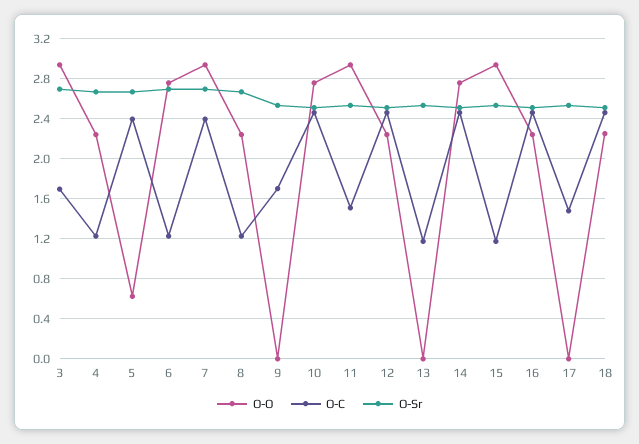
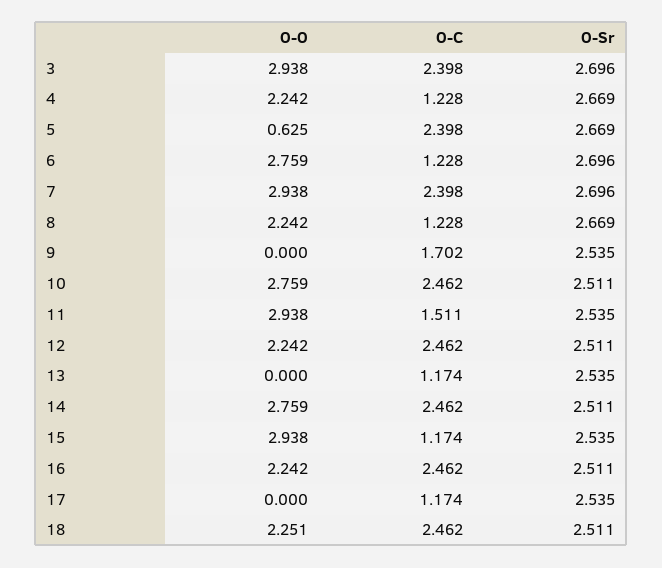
  {
    "O-O": {
      "3": 2.938,
      "4": 2.242,
      "5": 0.625,
      "6": 2.759,
      "7": 2.938,
      "8": 2.242,
      "9": 0,
      "10": 2.759,
      "11": 2.938,
      "12": 2.242,
      "13": 0,
      "14": 2.759,
      "15": 2.938,
      "16": 2.242,
      "17": 0,
      "18": 2.251
    },
    "O-C": {
-     "3": 1.7,
+     "3": 2.398,
      "4": 1.228,
      "5": 2.398,
      "6": 1.228,
      "7": 2.398,
      "8": 1.228,
      "9": 1.702,
      "10": 2.462,
      "11": 1.511,
      "12": 2.462,
      "13": 1.174,
      "14": 2.462,
      "15": 1.174,
      "16": 2.462,
-     "17": 1.5,
+     "17": 1.174,
      "18": 2.462
    },
    "O-Sr": {
      "3": 2.696,
      "4": 2.669,
      "5": 2.669,
      "6": 2.696,
      "7": 2.696,
      "8": 2.669,
      "9": 2.535,
      "10": 2.511,
      "11": 2.535,
      "12": 2.511,
      "13": 2.535,
      "14": 2.511,
      "15": 2.535,
      "16": 2.511,
      "17": 2.535,
      "18": 2.511
    }
  }

